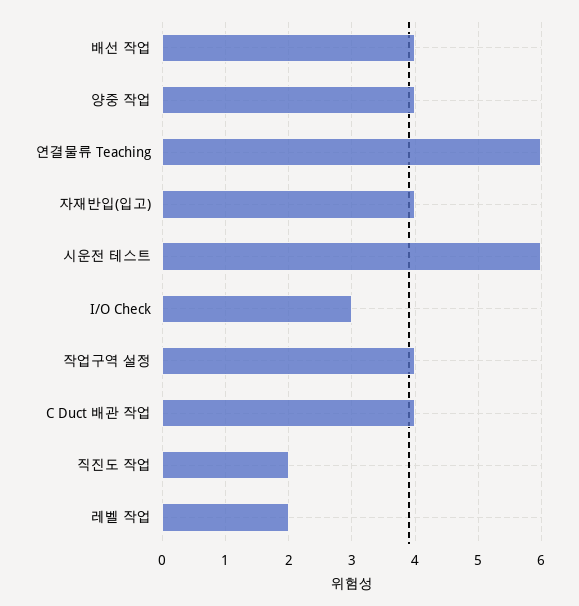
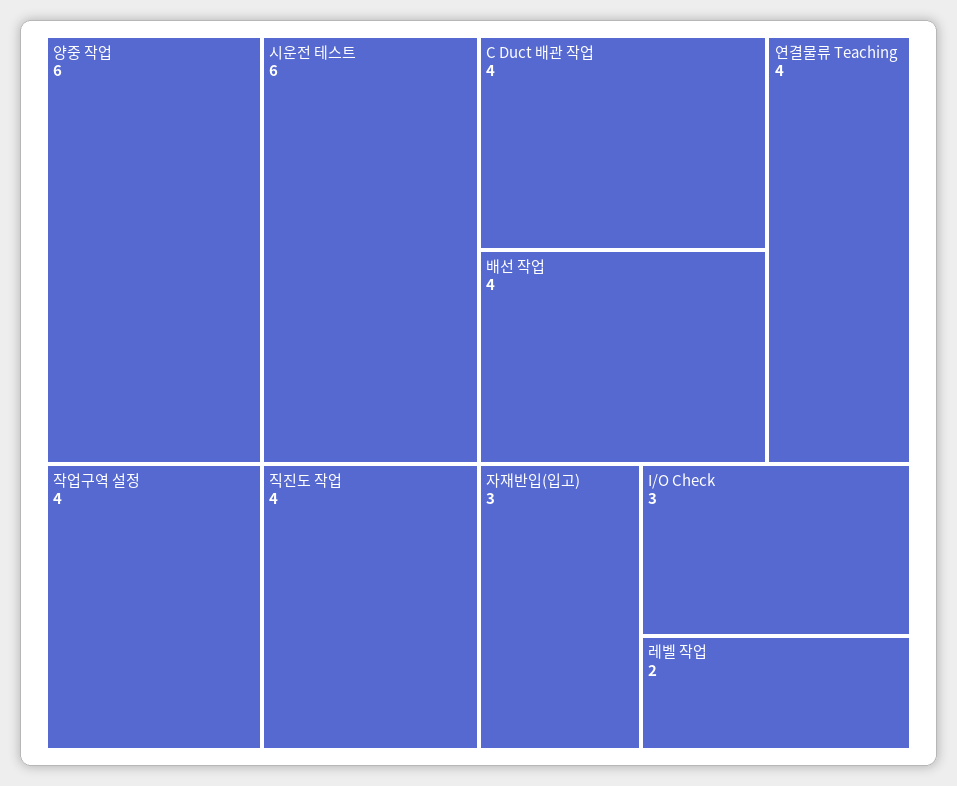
  {
    "배선 작업": 4,
-   "양중 작업": 4,
+   "양중 작업": 6,
-   "연결물류 Teaching": 6,
+   "연결물류 Teaching": 4,
-   "자재반입(입고)": 4,
+   "자재반입(입고)": 3,
    "시운전 테스트": 6,
    "I/O Check": 3,
    "작업구역 설정": 4,
    "C Duct 배관 작업": 4,
-   "직진도 작업": 2,
+   "직진도 작업": 4,
    "레벨 작업": 2
  }

